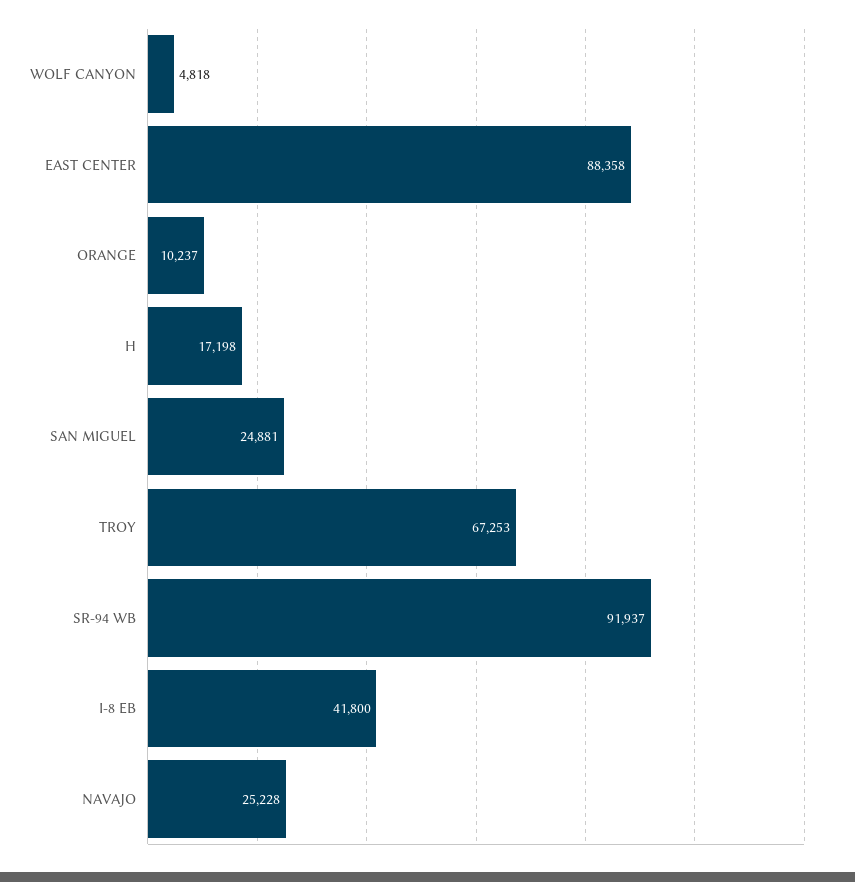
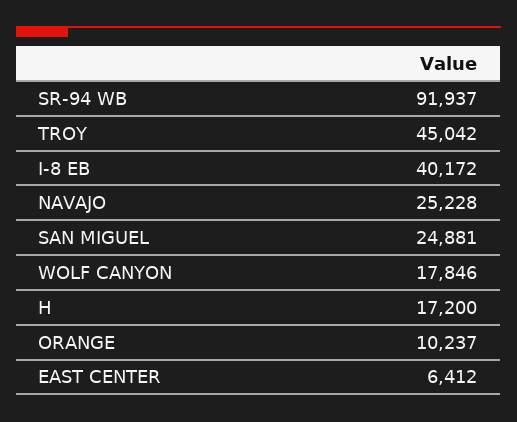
  {
-   "WOLF CANYON": 4818,
+   "WOLF CANYON": 17846,
-   "EAST CENTER": 88358,
+   "EAST CENTER": 6412,
    "ORANGE": 10237,
-   "H": 17198,
+   "H": 17200,
    "SAN MIGUEL": 24881,
-   "TROY": 67253,
+   "TROY": 45042,
    "SR-94 WB": 91937,
-   "I-8 EB": 41800,
+   "I-8 EB": 40172,
    "NAVAJO": 25228
  }

